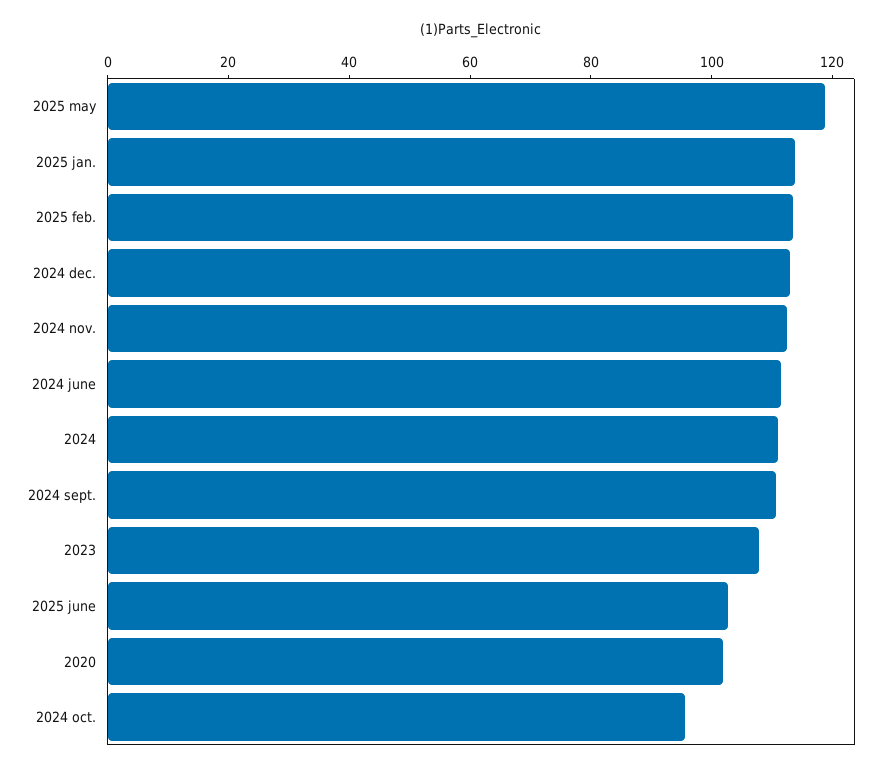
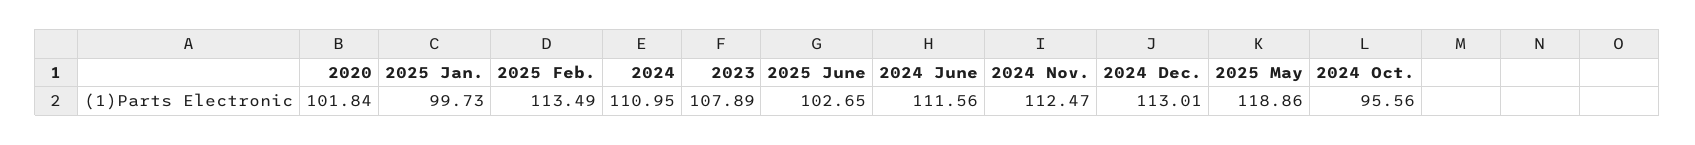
  {
    "2025 may": 118.86,
-   "2025 jan.": 115,
+   "2025 jan.": 99.73,
    "2025 feb.": 113.49,
    "2024 dec.": 113.01,
    "2024 nov.": 112.47,
    "2024 june": 111.56,
    "2024": 110.95,
-   "2024 sept.": 110,
    "2023": 107.89,
    "2025 june": 102.65,
    "2020": 101.84,
    "2024 oct.": 95.56
  }

